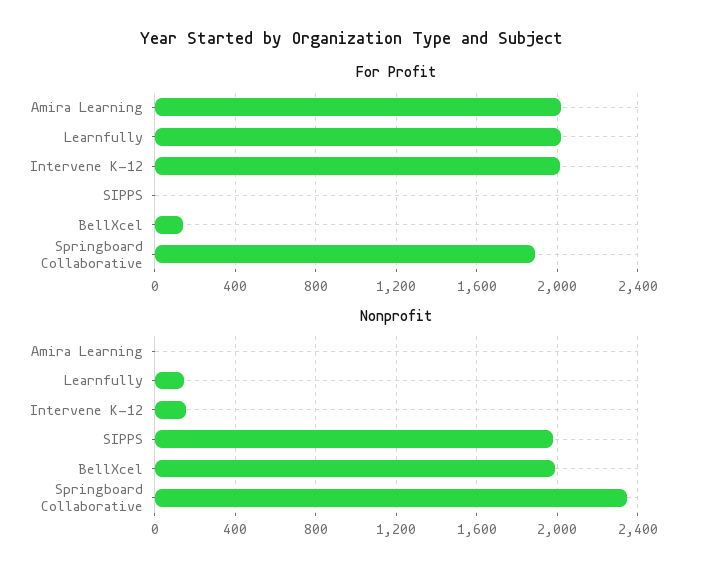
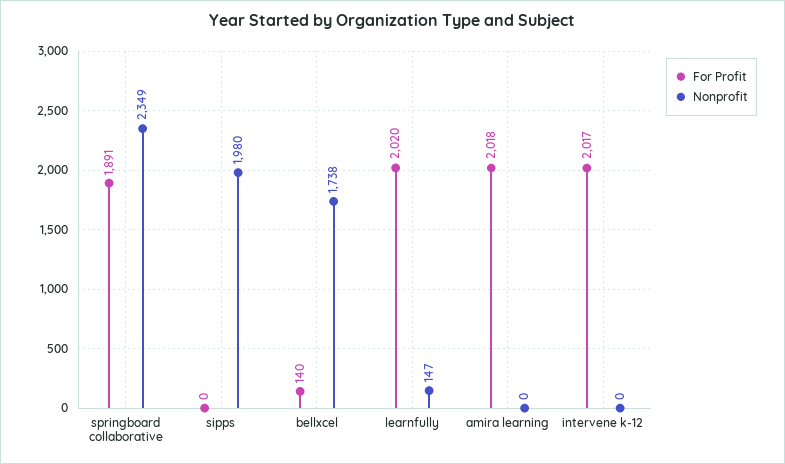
  {
    "For Profit": {
      "Amira Learning": 2018,
      "Learnfully": 2020,
      "Intervene K-12": 2017,
      "SIPPS": 0,
      "BellXcel": 140,
      "Springboard Collaborative": 1891
    },
    "Nonprofit": {
      "Amira Learning": 0,
      "Learnfully": 147,
-     "Intervene K-12": 150,
+     "Intervene K-12": 0,
      "SIPPS": 1980,
-     "BellXcel": 2000,
+     "BellXcel": 1738,
      "Springboard Collaborative": 2349
    }
  }

